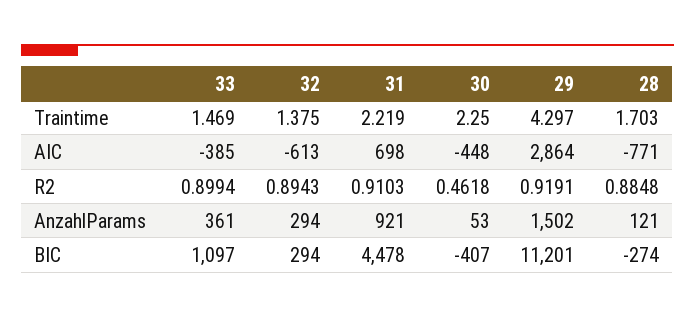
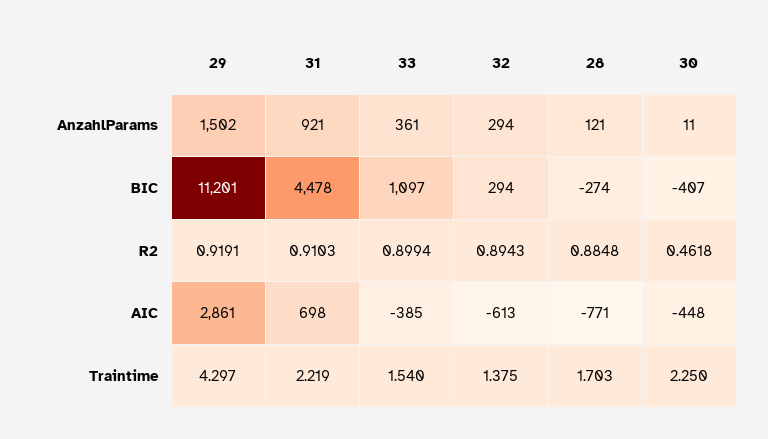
  {
    "33": {
-     "Traintime": 1.469,
+     "Traintime": 1.54,
      "AIC": -385,
      "R2": 0.8994,
      "AnzahlParams": 361,
      "BIC": 1097
    },
    "32": {
      "Traintime": 1.375,
      "AIC": -613,
      "R2": 0.8943,
      "AnzahlParams": 294,
      "BIC": 294
    },
    "31": {
      "Traintime": 2.219,
      "AIC": 698,
      "R2": 0.9103,
      "AnzahlParams": 921,
      "BIC": 4478
    },
    "30": {
      "Traintime": 2.25,
      "AIC": -448,
      "R2": 0.4618,
-     "AnzahlParams": 53,
+     "AnzahlParams": 11,
      "BIC": -407
    },
    "29": {
      "Traintime": 4.297,
-     "AIC": 2864,
+     "AIC": 2861,
      "R2": 0.9191,
      "AnzahlParams": 1502,
      "BIC": 11201
    },
    "28": {
      "Traintime": 1.703,
      "AIC": -771,
      "R2": 0.8848,
      "AnzahlParams": 121,
      "BIC": -274
    }
  }

